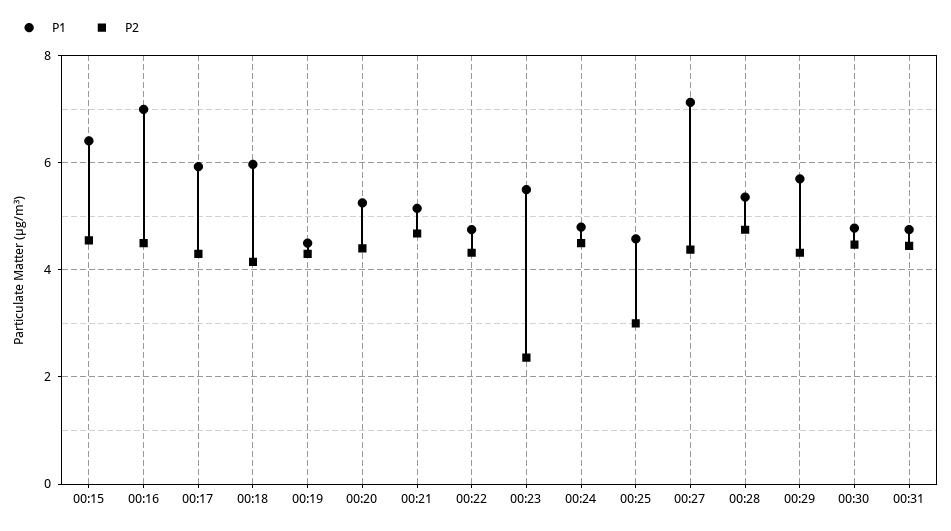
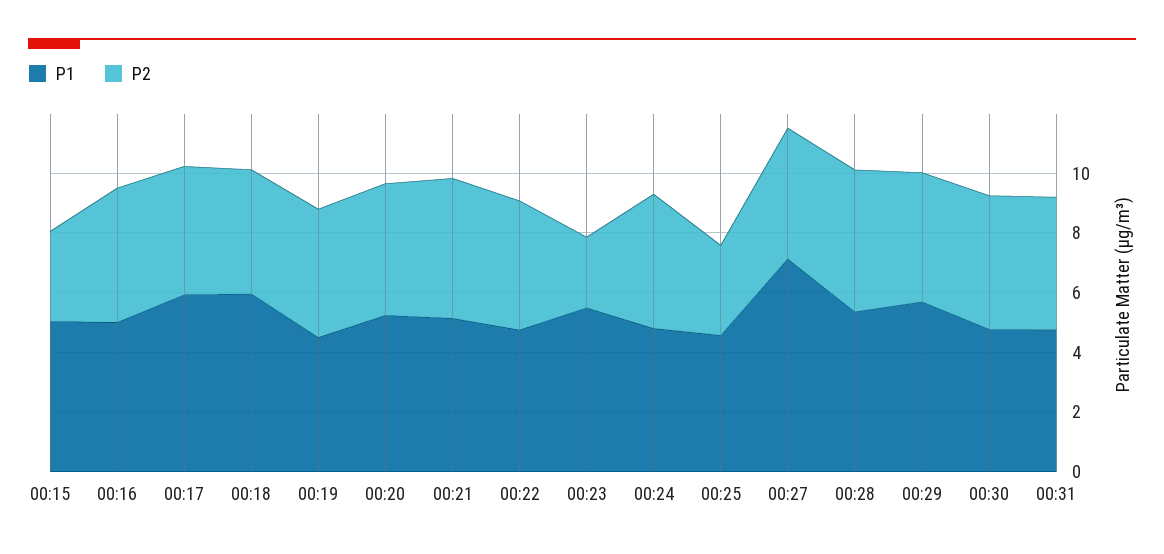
  {
    "P1": {
-     "00:15": 6.4,
+     "00:15": 5,
-     "00:16": 7,
+     "00:16": 5,
      "00:17": 6,
      "00:18": 6,
      "00:19": 4.6,
      "00:20": 5.2,
      "00:21": 5.2,
      "00:22": 4.8,
      "00:23": 5.6,
      "00:24": 4.8,
      "00:25": 4.6,
      "00:27": 7.2,
      "00:28": 5.4,
      "00:29": 5.8,
      "00:30": 4.8,
      "00:31": 4.8
    },
    "P2": {
-     "00:15": 4.6,
+     "00:15": 3,
      "00:16": 4.6,
      "00:17": 4.4,
      "00:18": 4.2,
      "00:19": 4.4,
      "00:20": 4.4,
      "00:21": 4.6,
      "00:22": 4.4,
      "00:23": 2.4,
      "00:24": 4.6,
      "00:25": 3,
      "00:27": 4.4,
      "00:28": 4.8,
      "00:29": 4.4,
      "00:30": 4.4,
      "00:31": 4.4
    }
  }

